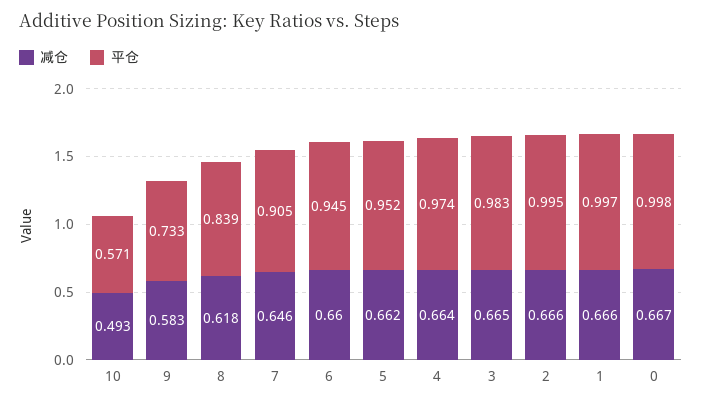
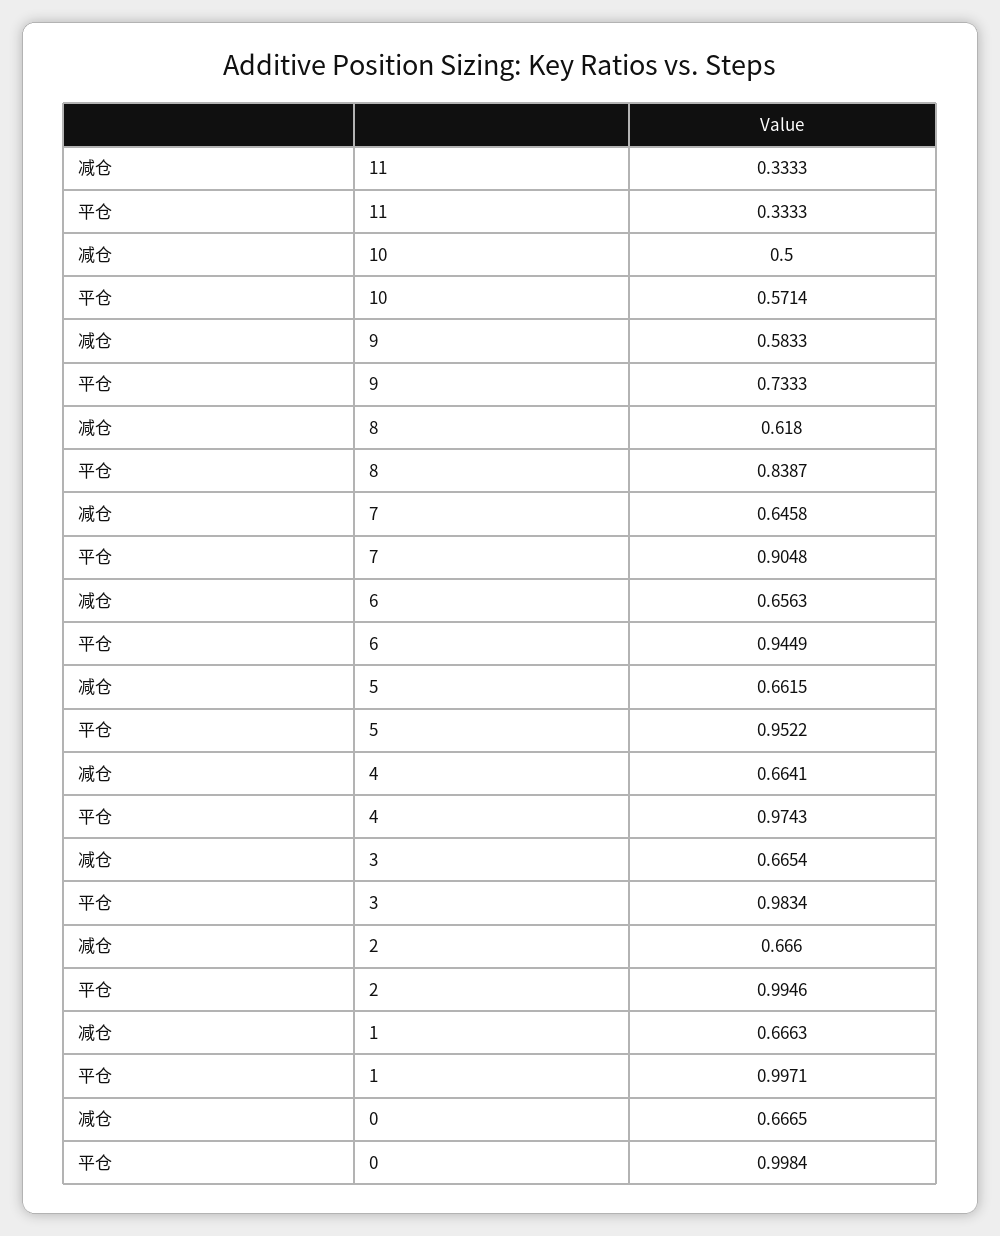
  {
    "减仓": {
-     "10": 0.493,
+     "10": 0.5,
      "9": 0.5833,
      "8": 0.618,
      "7": 0.6458,
-     "6": 0.66,
+     "6": 0.6563,
      "5": 0.6615,
      "4": 0.6641,
      "3": 0.6654,
      "2": 0.666,
      "1": 0.6663,
-     "0": 0.6665
+     "0": 0.6665,
+     "11": 0.3333
    },
    "平仓": {
      "10": 0.5714,
      "9": 0.7333,
      "8": 0.8387,
      "7": 0.9048,
      "6": 0.9449,
      "5": 0.9522,
      "4": 0.9743,
      "3": 0.9834,
      "2": 0.9946,
      "1": 0.9971,
-     "0": 0.9984
+     "0": 0.9984,
+     "11": 0.3333
    }
  }

